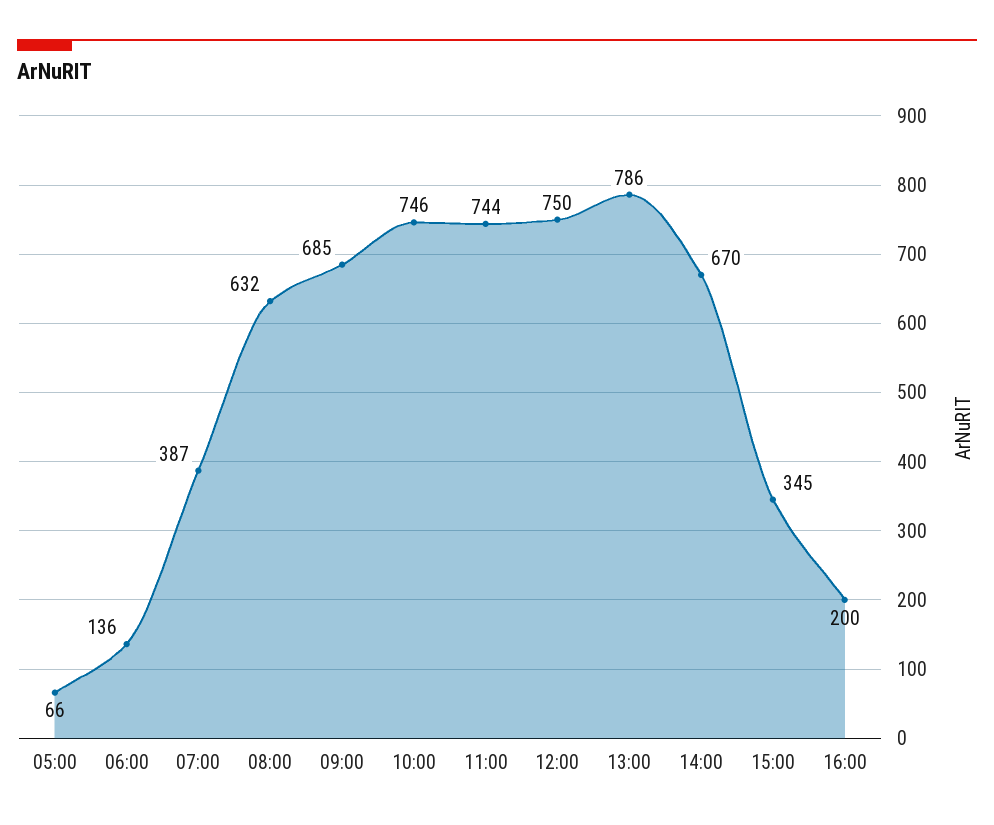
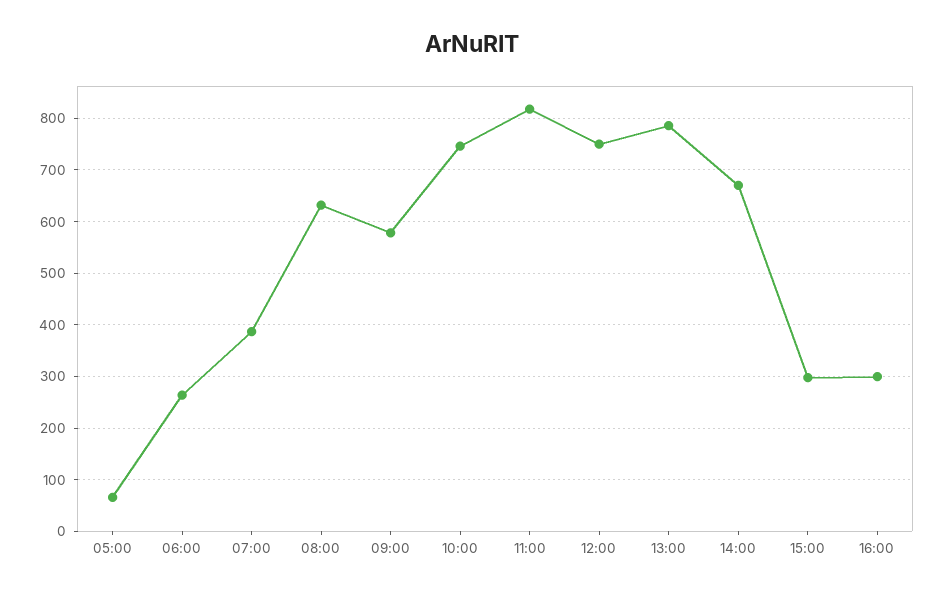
  {
    "05:00": 66,
-   "06:00": 136,
+   "06:00": 260,
    "07:00": 387,
    "08:00": 632,
-   "09:00": 685,
+   "09:00": 580,
    "10:00": 746,
-   "11:00": 744,
+   "11:00": 820,
    "12:00": 750,
    "13:00": 786,
    "14:00": 670,
-   "15:00": 345,
+   "15:00": 300,
-   "16:00": 200
+   "16:00": 300
  }

